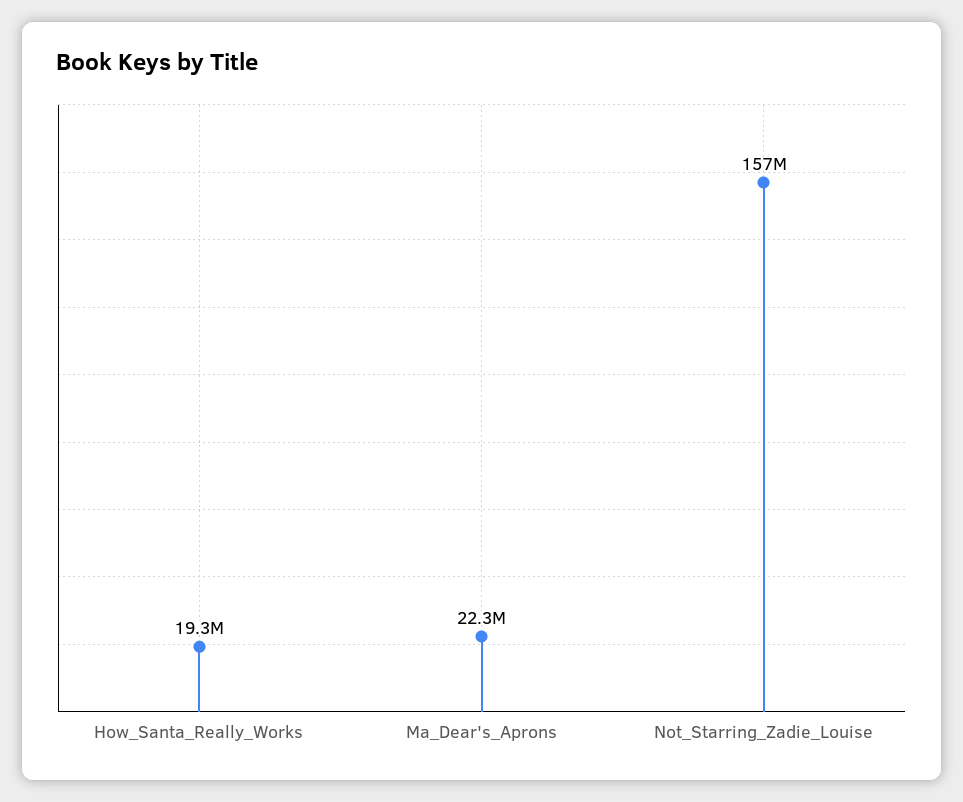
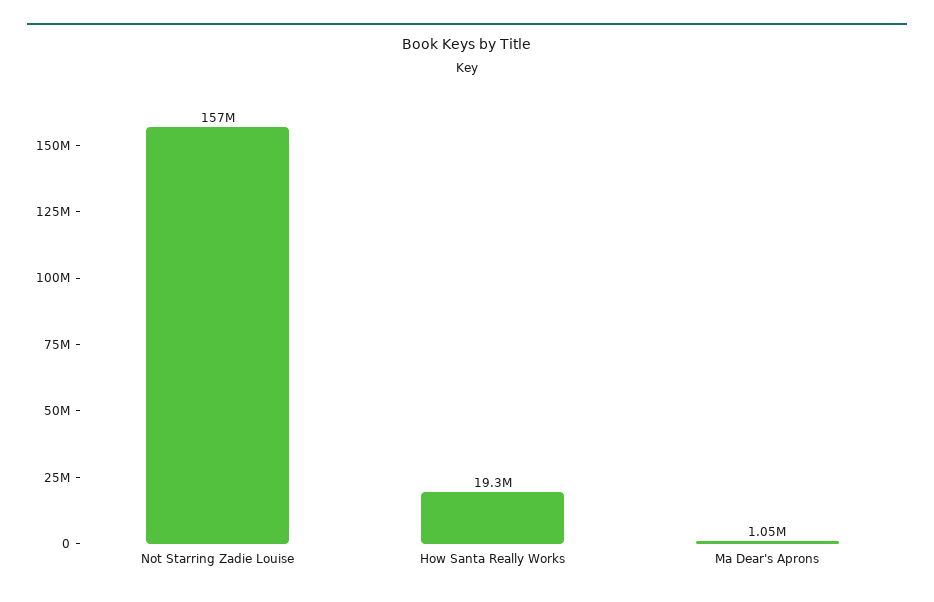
  {
    "How_Santa_Really_Works": 19300000,
-   "Ma_Dear's_Aprons": 22300000,
+   "Ma_Dear's_Aprons": 1050000,
    "Not_Starring_Zadie_Louise": 157000000
  }

